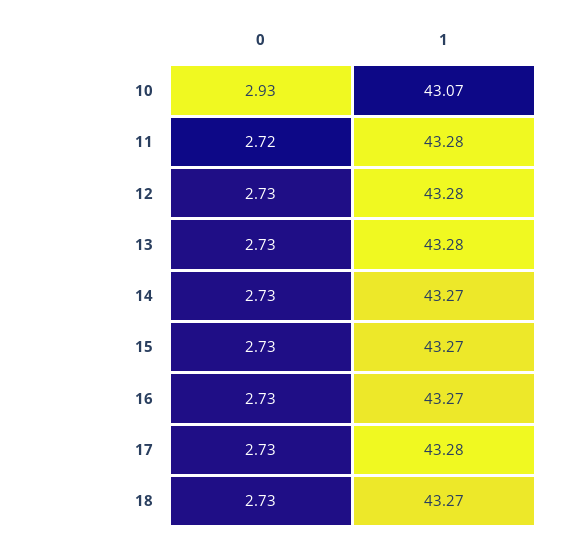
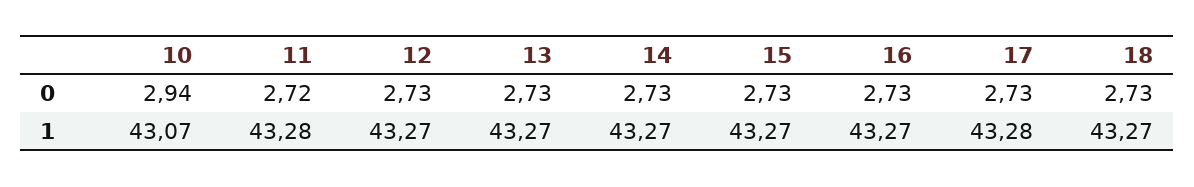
  {
    "0": {
-     "10": 2.93,
+     "10": 2.94,
      "11": 2.72,
      "12": 2.73,
      "13": 2.73,
      "14": 2.73,
      "15": 2.73,
      "16": 2.73,
      "17": 2.73,
      "18": 2.73
    },
    "1": {
      "10": 43.07,
      "11": 43.28,
-     "12": 43.28,
+     "12": 43.27,
-     "13": 43.28,
+     "13": 43.27,
      "14": 43.27,
      "15": 43.27,
      "16": 43.27,
      "17": 43.28,
      "18": 43.27
    }
  }

